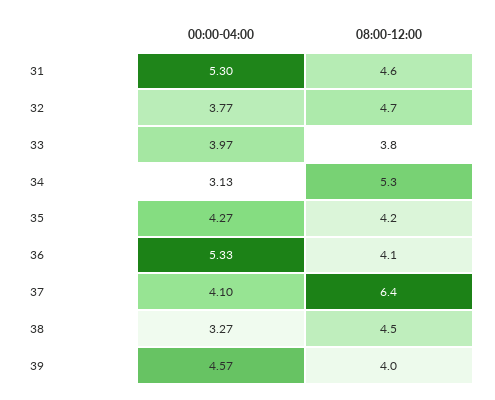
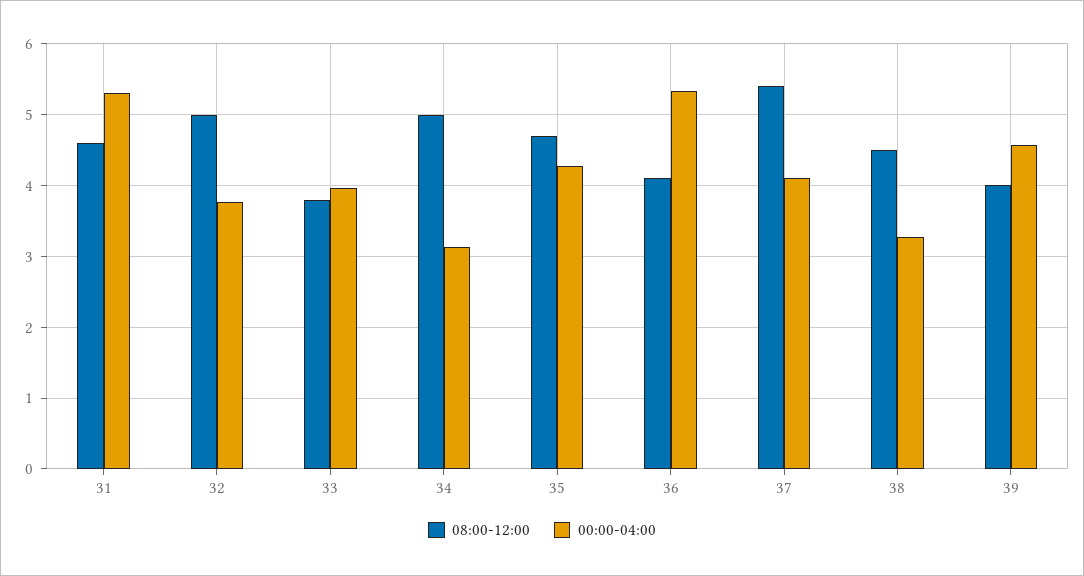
  {
    "00:00-04:00": {
      "31": 5.3,
      "32": 3.77,
      "33": 3.97,
      "34": 3.13,
      "35": 4.27,
      "36": 5.33,
      "37": 4.1,
      "38": 3.27,
      "39": 4.57
    },
    "08:00-12:00": {
      "31": 4.6,
-     "32": 4.7,
+     "32": 5,
      "33": 3.8,
-     "34": 5.3,
+     "34": 5,
-     "35": 4.2,
+     "35": 4.7,
      "36": 4.1,
-     "37": 6.4,
+     "37": 5.4,
      "38": 4.5,
      "39": 4
    }
  }

